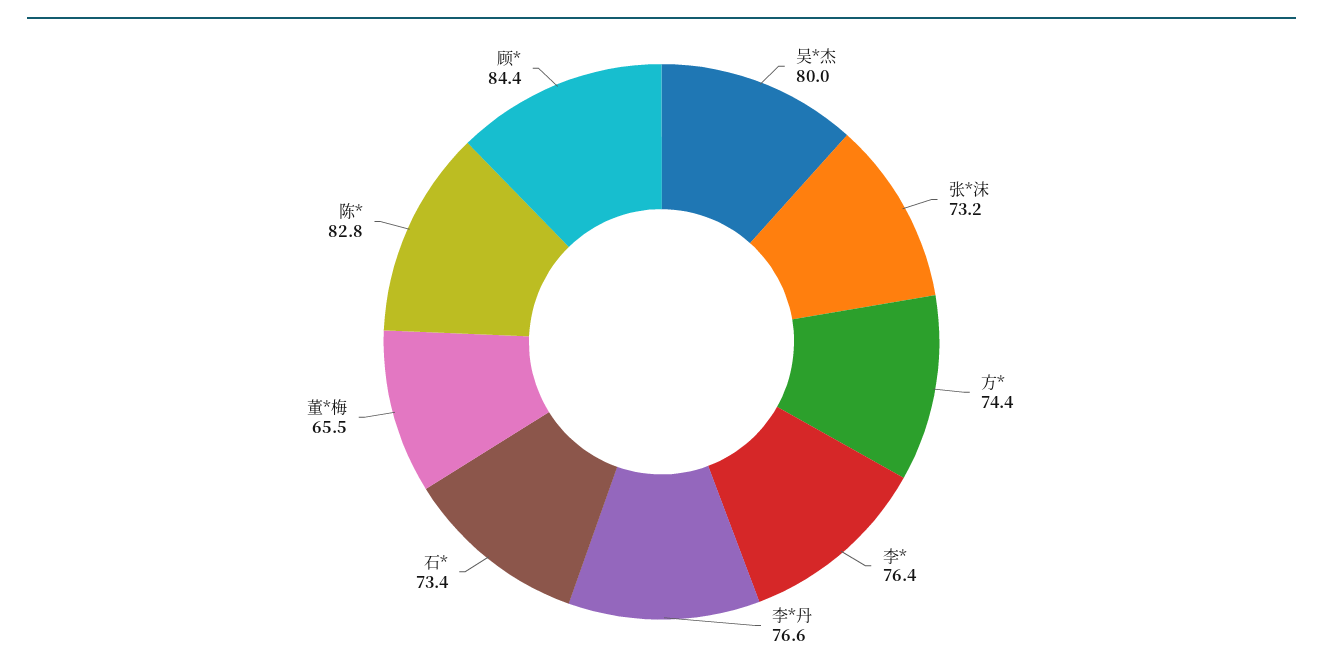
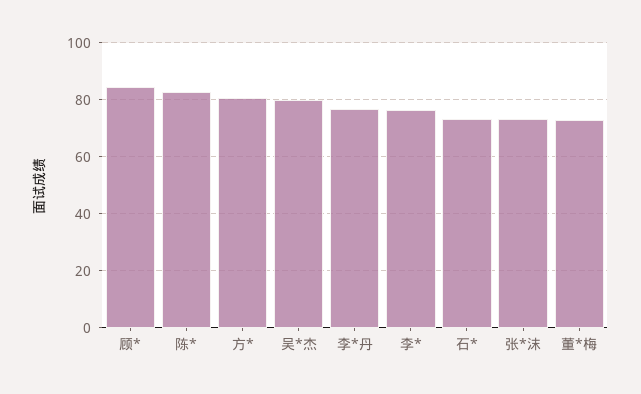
  {
    "吴*杰": 80,
    "张*沫": 73.2,
-   "方*": 74.4,
+   "方*": 80,
    "李*": 76.4,
    "李*丹": 76.6,
    "石*": 73.4,
-   "董*梅": 65.5,
+   "董*梅": 72.5,
    "陈*": 82.8,
    "顾*": 84.4
  }

